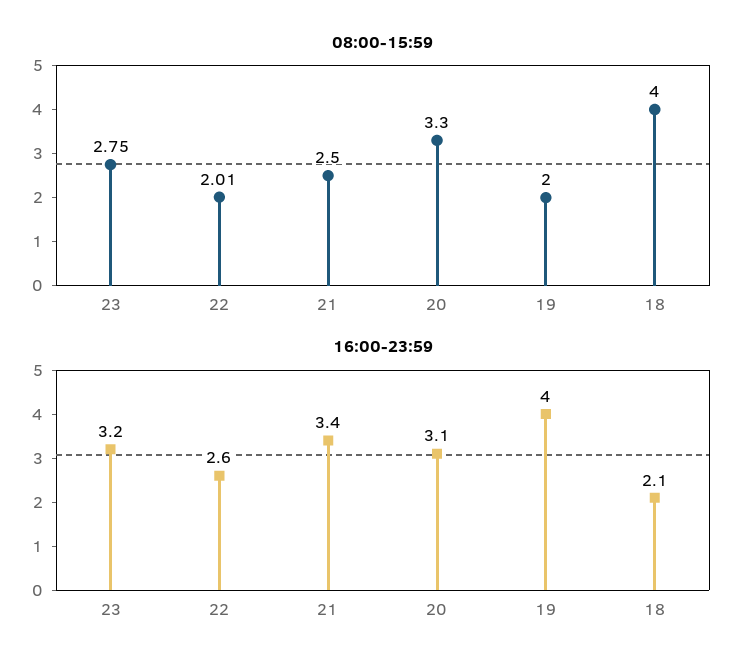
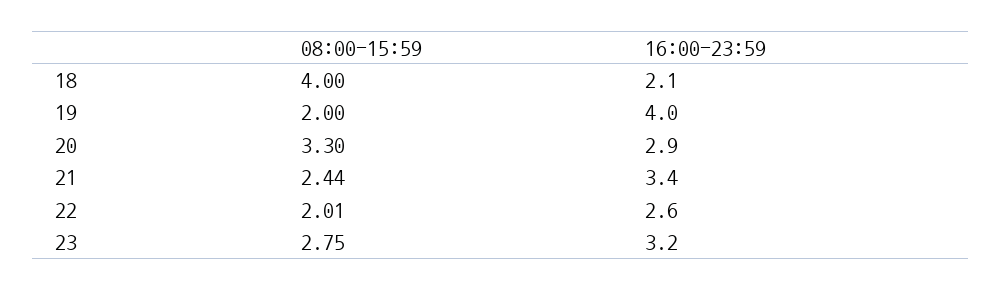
  {
    "08:00-15:59": {
      "23": 2.75,
      "22": 2.01,
-     "21": 2.5,
+     "21": 2.44,
      "20": 3.3,
      "19": 2,
      "18": 4
    },
    "16:00-23:59": {
      "23": 3.2,
      "22": 2.6,
      "21": 3.4,
-     "20": 3.1,
+     "20": 2.9,
      "19": 4,
      "18": 2.1
    }
  }

